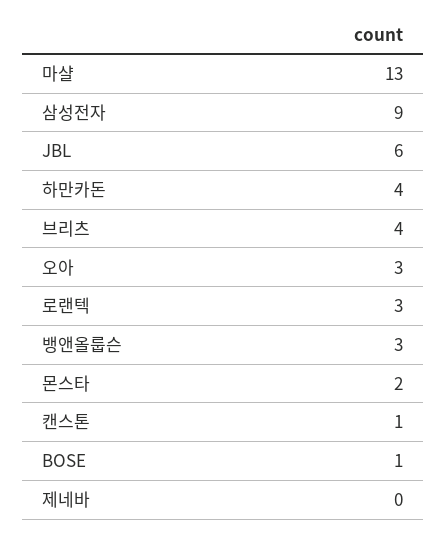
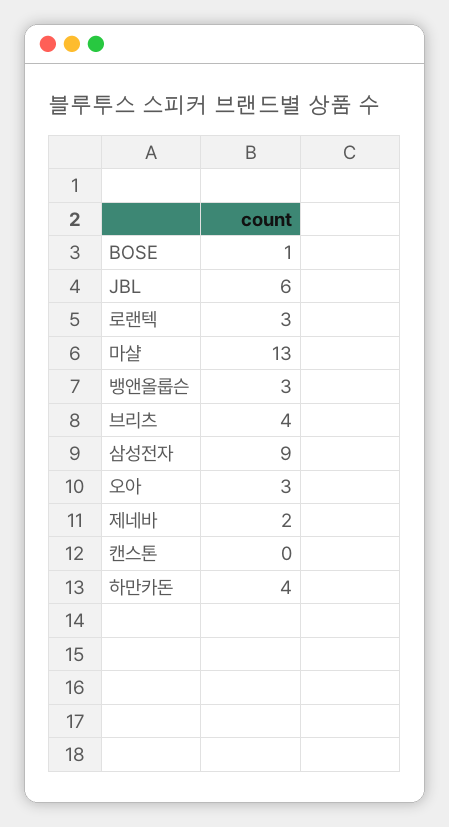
  {
    "마샬": 13,
    "삼성전자": 9,
    "JBL": 6,
    "하만카돈": 4,
    "브리츠": 4,
    "오아": 3,
    "로랜텍": 3,
    "뱅앤올룹슨": 3,
-   "몬스타": 2,
-   "캔스톤": 1,
+   "캔스톤": 0,
    "BOSE": 1,
-   "제네바": 0
+   "제네바": 2
  }

